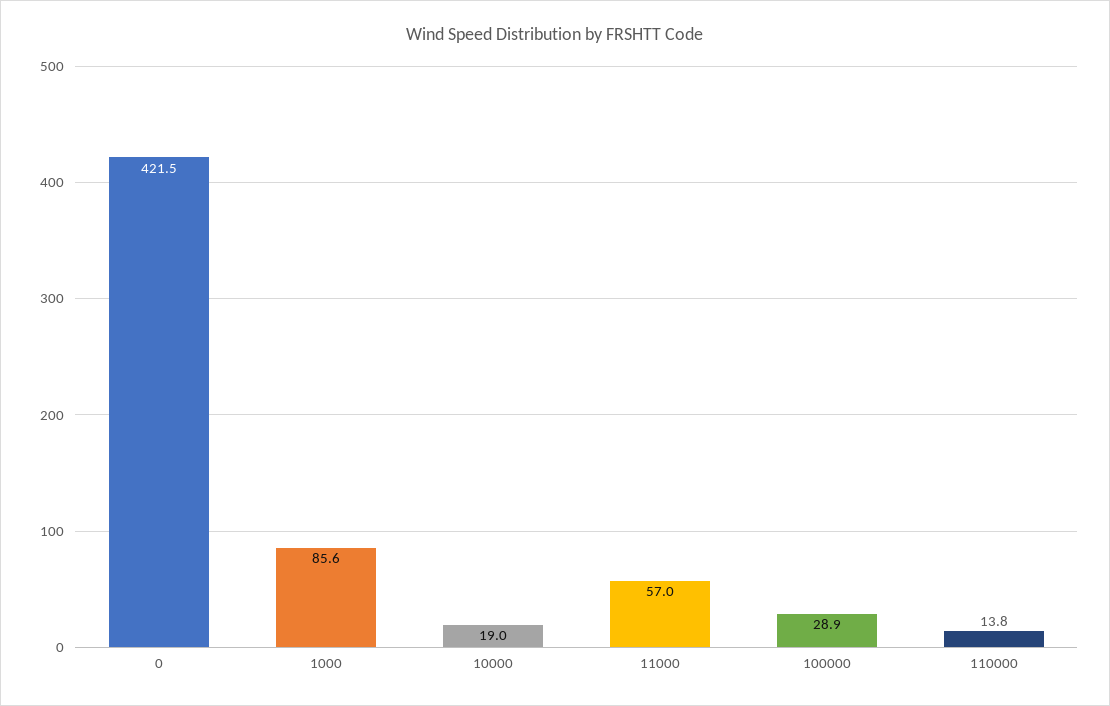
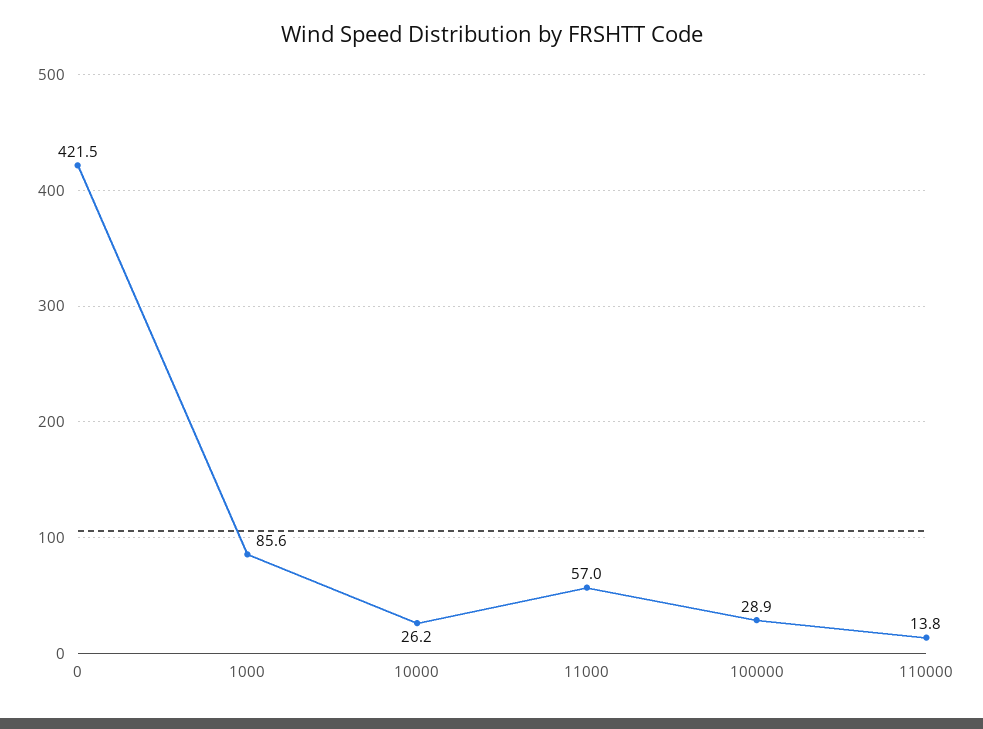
  {
    "0": 421.5,
    "1000": 85.6,
-   "10000": 19,
+   "10000": 26.2,
    "11000": 57,
    "100000": 28.9,
    "110000": 13.8
  }

